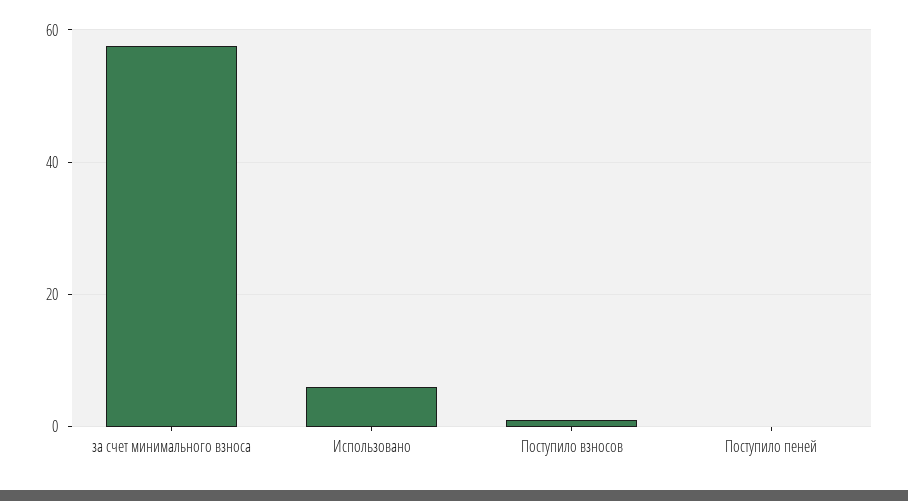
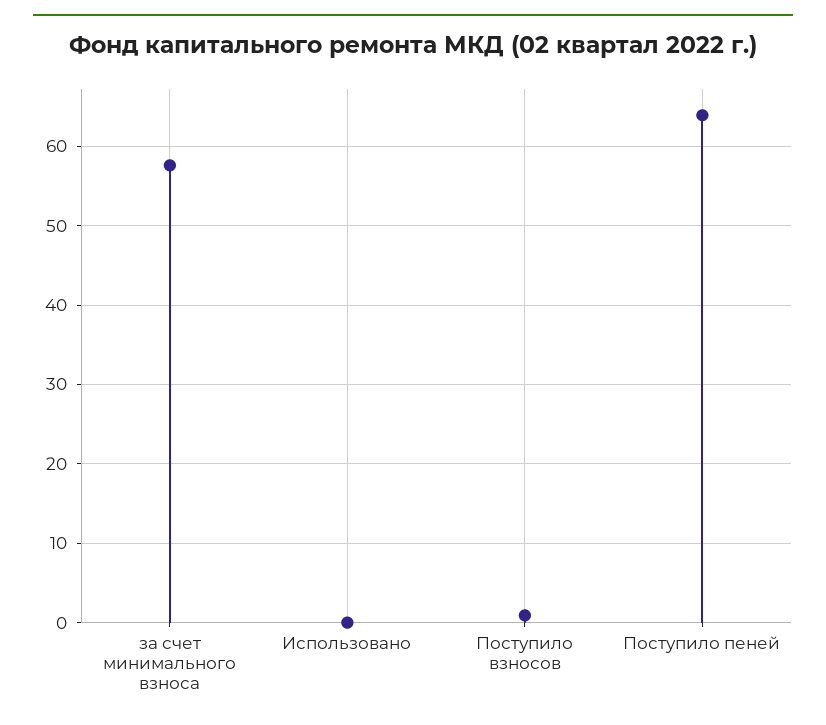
  {
    "за счет минимального взноса": 58,
-   "Использовано": 6,
+   "Использовано": 0,
    "Поступило взносов": 1,
-   "Поступило пеней": 0
+   "Поступило пеней": 64
  }

